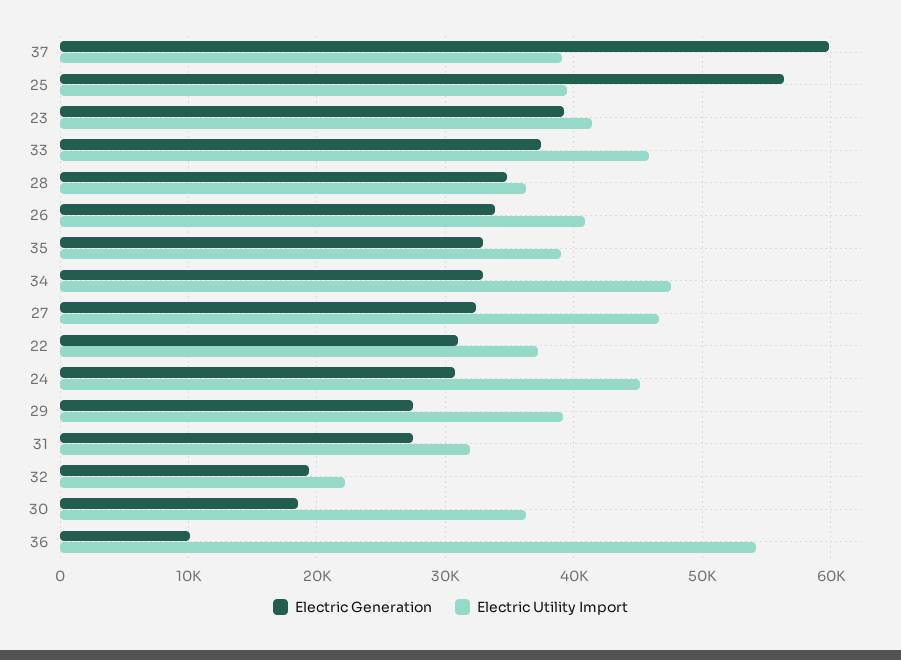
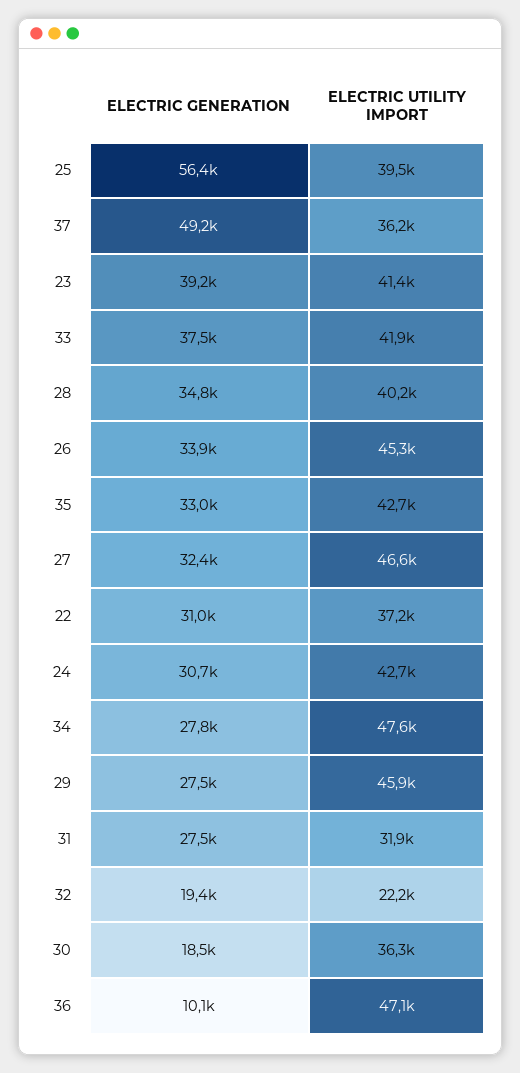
  {
    "Electric Generation": {
-     "37": 60000,
+     "37": 49200,
      "25": 56400,
      "23": 39200,
      "33": 37500,
      "28": 34800,
      "26": 33900,
      "35": 33000,
-     "34": 33000,
+     "34": 27800,
      "27": 32400,
      "22": 31000,
      "24": 30700,
      "29": 27500,
      "31": 27500,
      "32": 19400,
      "30": 18500,
      "36": 10100
    },
    "Electric Utility Import": {
-     "37": 39000,
+     "37": 36200,
      "25": 39500,
      "23": 41400,
-     "33": 46000,
+     "33": 41900,
-     "28": 36000,
+     "28": 40200,
-     "26": 41000,
+     "26": 45300,
-     "35": 39000,
+     "35": 42700,
      "34": 47600,
      "27": 46600,
      "22": 37200,
-     "24": 45000,
+     "24": 42700,
-     "29": 39000,
+     "29": 45900,
      "31": 31900,
      "32": 22200,
      "30": 36300,
-     "36": 54000
+     "36": 47100
    }
  }

